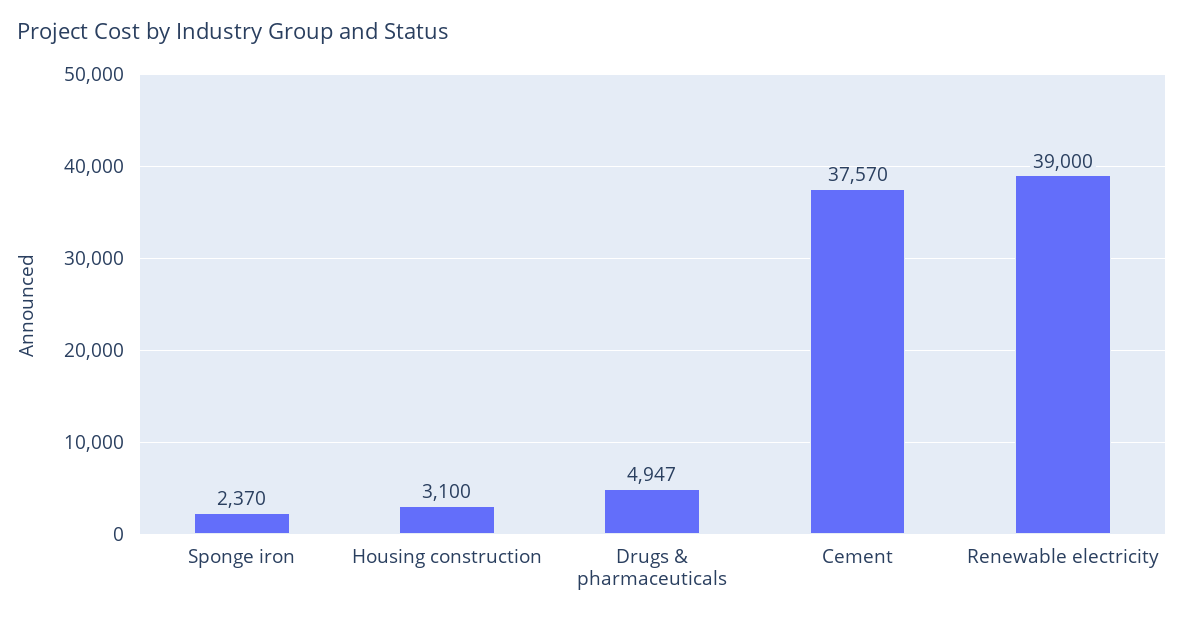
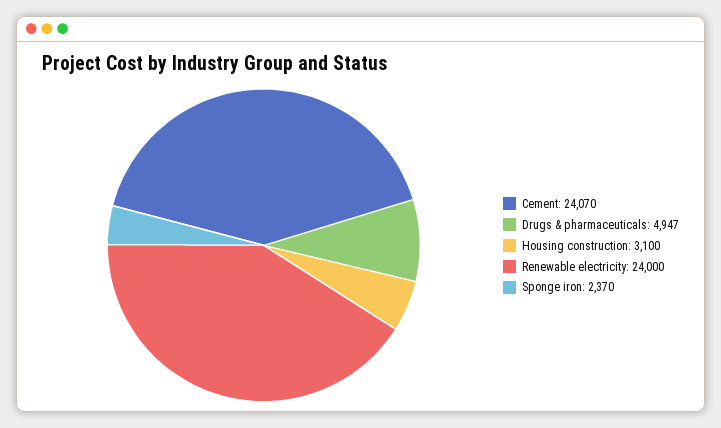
  {
    "Sponge iron": 2370,
    "Housing construction": 3100,
    "Drugs & pharmaceuticals": 4947,
-   "Cement": 37570,
+   "Cement": 24070,
-   "Renewable electricity": 39000
+   "Renewable electricity": 24000
  }

